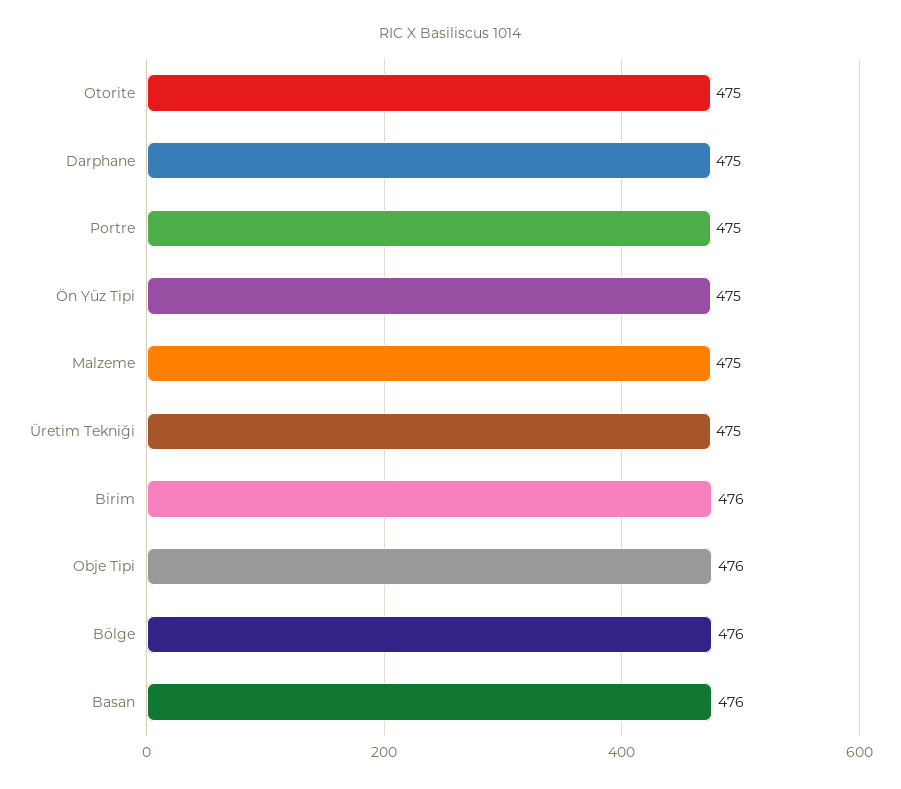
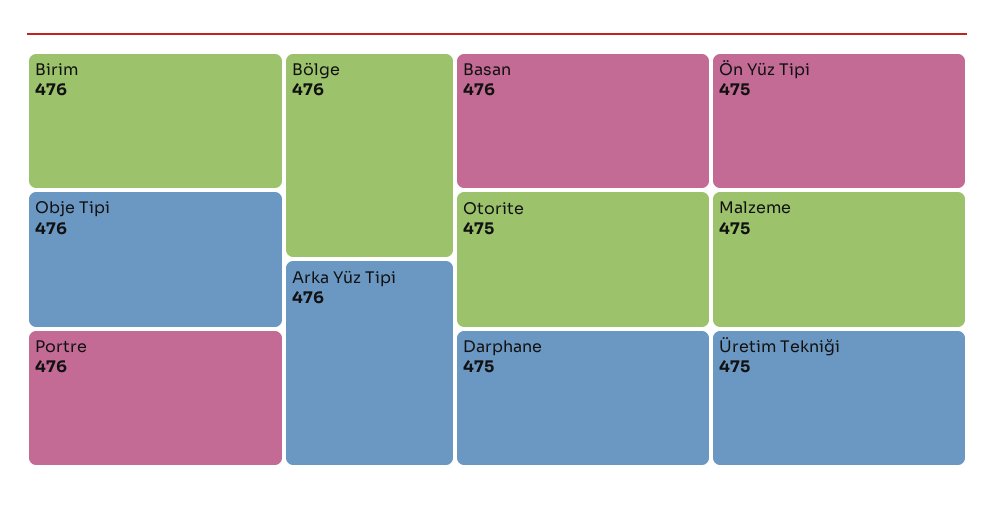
  {
    "Otorite": 475,
    "Darphane": 475,
-   "Portre": 475,
+   "Portre": 476,
    "Ön Yüz Tipi": 475,
    "Malzeme": 475,
    "Üretim Tekniği": 475,
    "Birim": 476,
    "Obje Tipi": 476,
    "Bölge": 476,
-   "Basan": 476
+   "Basan": 476,
+   "Arka Yüz Tipi": 476
  }

